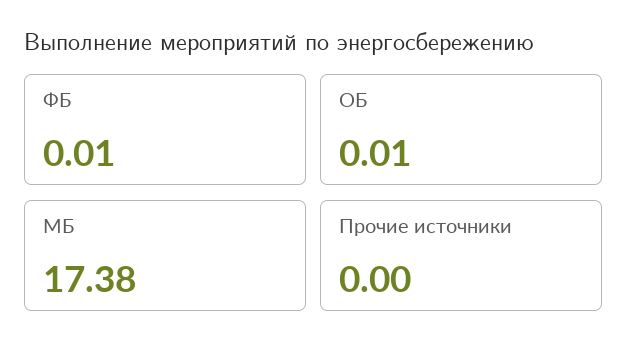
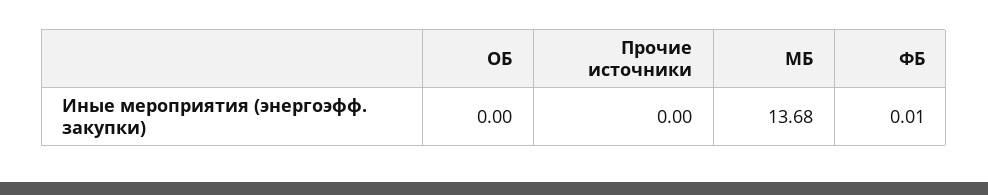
  {
    "ФБ": 0.01,
-   "ОБ": 0.01,
+   "ОБ": 0,
-   "МБ": 17.38,
+   "МБ": 13.68,
    "Прочие источники": 0
  }

